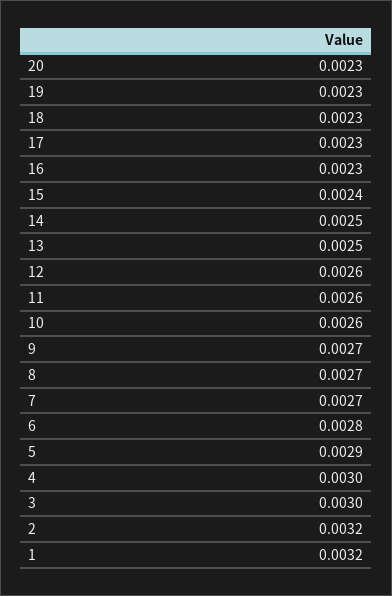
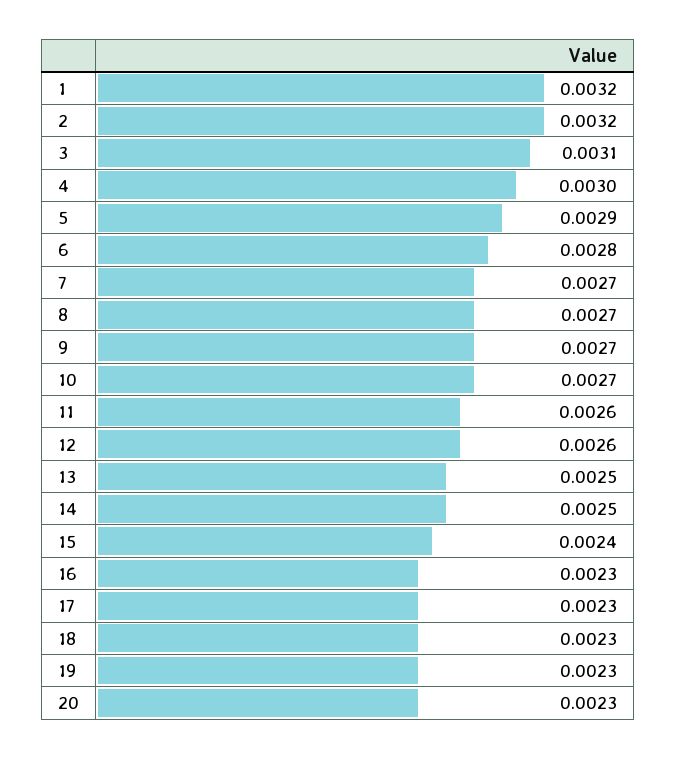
  {
    "20": 0.0023,
    "19": 0.0023,
    "18": 0.0023,
    "17": 0.0023,
    "16": 0.0023,
    "15": 0.0024,
    "14": 0.0025,
    "13": 0.0025,
    "12": 0.0026,
    "11": 0.0026,
-   "10": 0.0026,
+   "10": 0.0027,
    "9": 0.0027,
    "8": 0.0027,
    "7": 0.0027,
    "6": 0.0028,
    "5": 0.0029,
    "4": 0.003,
-   "3": 0.003,
+   "3": 0.0031,
    "2": 0.0032,
    "1": 0.0032
  }

